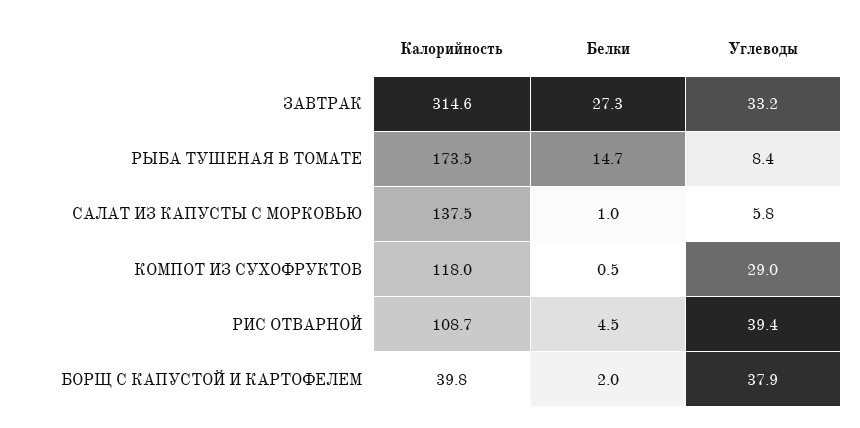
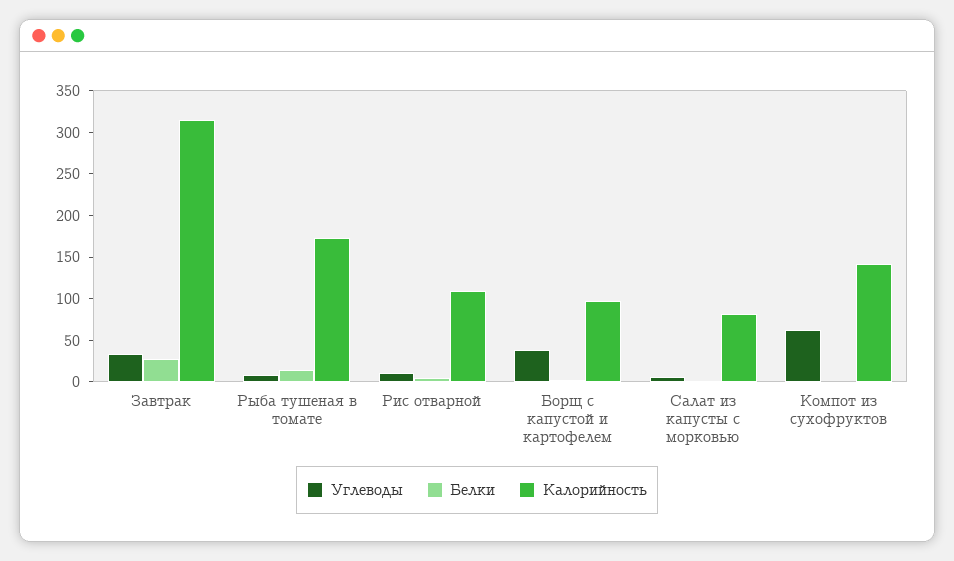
  {
    "Калорийность": {
      "ЗАВТРАК": 314.6,
      "РЫБА ТУШЕНАЯ В ТОМАТЕ": 173.5,
-     "САЛАТ ИЗ КАПУСТЫ С МОРКОВЬЮ": 137.5,
+     "САЛАТ ИЗ КАПУСТЫ С МОРКОВЬЮ": 80,
-     "КОМПОТ ИЗ СУХОФРУКТОВ": 118,
+     "КОМПОТ ИЗ СУХОФРУКТОВ": 140,
      "РИС ОТВАРНОЙ": 108.7,
-     "БОРЩ С КАПУСТОЙ И КАРТОФЕЛЕМ": 39.8
+     "БОРЩ С КАПУСТОЙ И КАРТОФЕЛЕМ": 100
    },
    "Белки": {
      "ЗАВТРАК": 27.3,
      "РЫБА ТУШЕНАЯ В ТОМАТЕ": 14.7,
      "САЛАТ ИЗ КАПУСТЫ С МОРКОВЬЮ": 1,
      "КОМПОТ ИЗ СУХОФРУКТОВ": 0.5,
      "РИС ОТВАРНОЙ": 4.5,
      "БОРЩ С КАПУСТОЙ И КАРТОФЕЛЕМ": 2
    },
    "Углеводы": {
      "ЗАВТРАК": 33.2,
      "РЫБА ТУШЕНАЯ В ТОМАТЕ": 8.4,
      "САЛАТ ИЗ КАПУСТЫ С МОРКОВЬЮ": 5.8,
-     "КОМПОТ ИЗ СУХОФРУКТОВ": 29,
+     "КОМПОТ ИЗ СУХОФРУКТОВ": 60,
-     "РИС ОТВАРНОЙ": 39.4,
+     "РИС ОТВАРНОЙ": 10,
      "БОРЩ С КАПУСТОЙ И КАРТОФЕЛЕМ": 37.9
    }
  }

